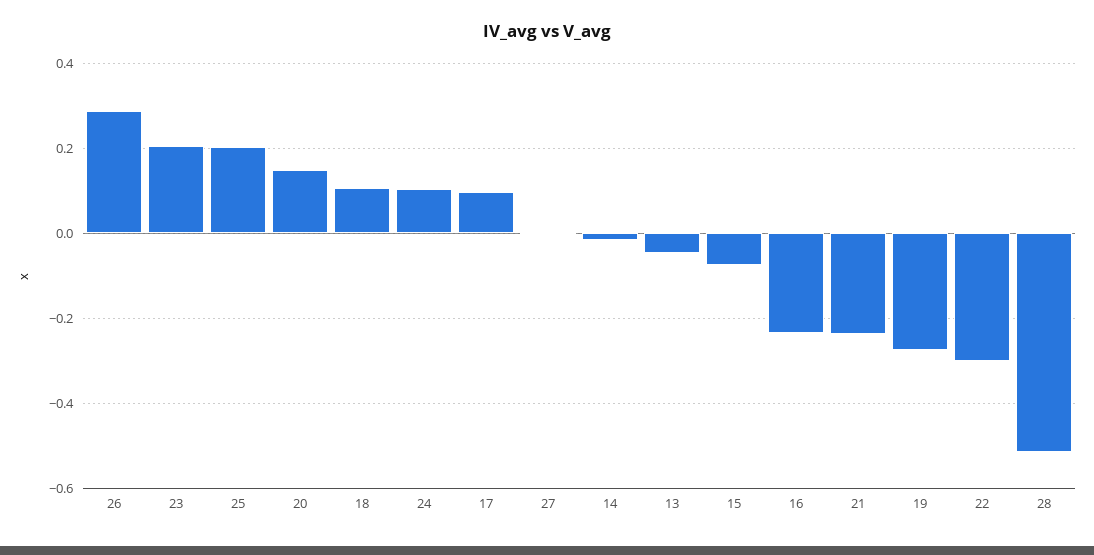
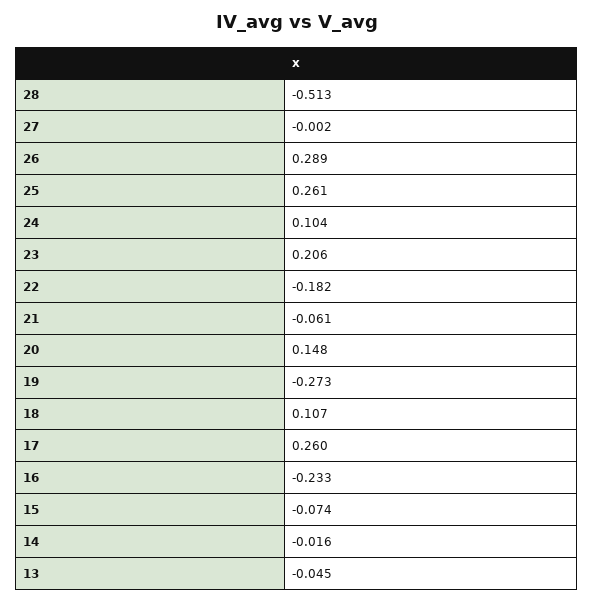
  {
    "26": 0.289,
    "23": 0.206,
-   "25": 0.2,
+   "25": 0.261,
    "20": 0.148,
    "18": 0.107,
    "24": 0.104,
-   "17": 0.1,
+   "17": 0.26,
    "27": -0.002,
    "14": -0.016,
    "13": -0.045,
    "15": -0.074,
    "16": -0.233,
-   "21": -0.24,
+   "21": -0.061,
    "19": -0.273,
-   "22": -0.3,
+   "22": -0.182,
    "28": -0.513
  }

